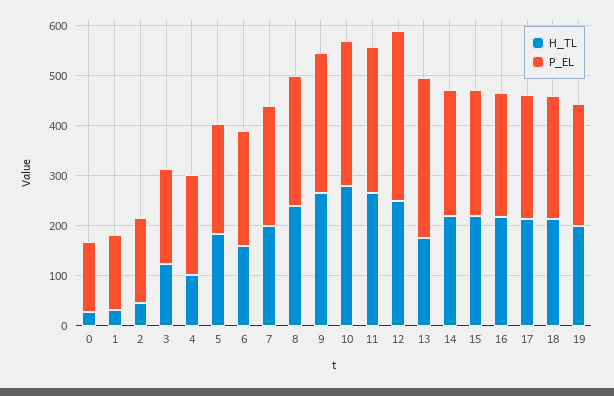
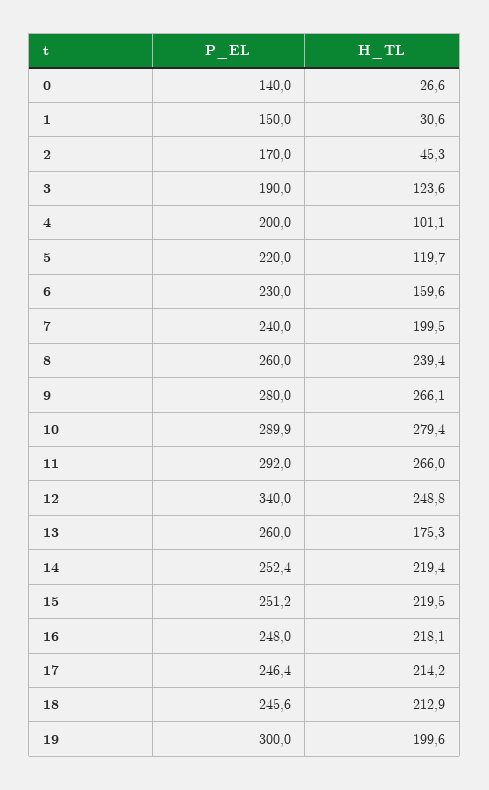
  {
    "H_TL": {
      "0": 26.6,
      "1": 30.6,
      "2": 45.3,
      "3": 123.6,
      "4": 101.1,
-     "5": 180,
+     "5": 119.7,
      "6": 159.6,
      "7": 199.5,
      "8": 239.4,
      "9": 266.1,
      "10": 279.4,
      "11": 266,
      "12": 248.8,
      "13": 175.3,
      "14": 219.4,
      "15": 219.5,
      "16": 218.1,
      "17": 214.2,
      "18": 212.9,
      "19": 199.6
    },
    "P_EL": {
      "0": 140,
      "1": 150,
      "2": 170,
      "3": 190,
      "4": 200,
      "5": 220,
      "6": 230,
      "7": 240,
      "8": 260,
      "9": 280,
      "10": 289.9,
      "11": 292,
      "12": 340,
-     "13": 320,
+     "13": 260,
      "14": 252.4,
      "15": 251.2,
      "16": 248,
      "17": 246.4,
      "18": 245.6,
-     "19": 240
+     "19": 300
    }
  }

